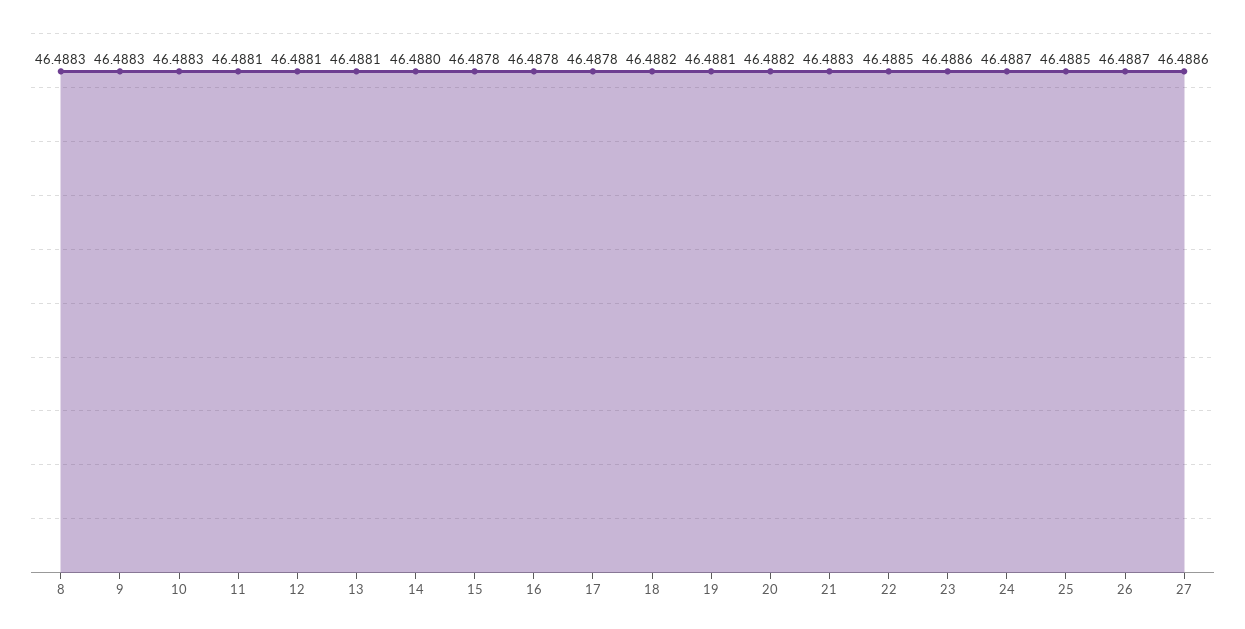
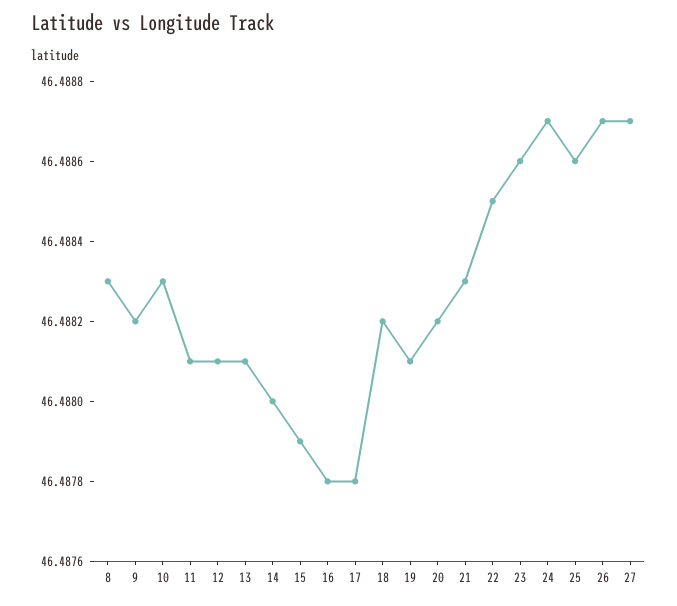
  {
    "8": 46.4883,
-   "9": 46.4883,
+   "9": 46.4882,
    "10": 46.4883,
    "11": 46.4881,
    "12": 46.4881,
    "13": 46.4881,
    "14": 46.488,
-   "15": 46.4878,
+   "15": 46.4879,
    "16": 46.4878,
    "17": 46.4878,
    "18": 46.4882,
    "19": 46.4881,
    "20": 46.4882,
    "21": 46.4883,
    "22": 46.4885,
    "23": 46.4886,
    "24": 46.4887,
-   "25": 46.4885,
+   "25": 46.4886,
    "26": 46.4887,
-   "27": 46.4886
+   "27": 46.4887
  }

